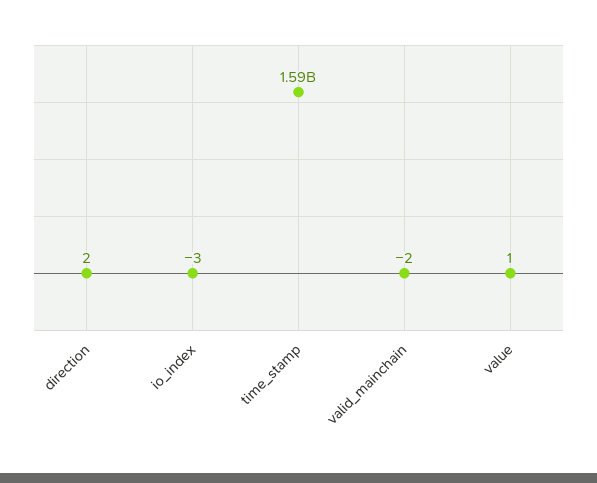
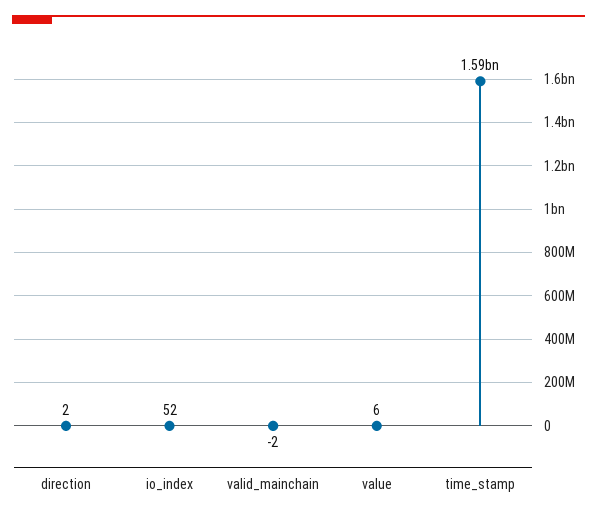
  {
    "direction": 2,
-   "io_index": -3,
+   "io_index": 52,
    "time_stamp": 1590000000,
    "valid_mainchain": -2,
-   "value": 1
+   "value": 6
  }

